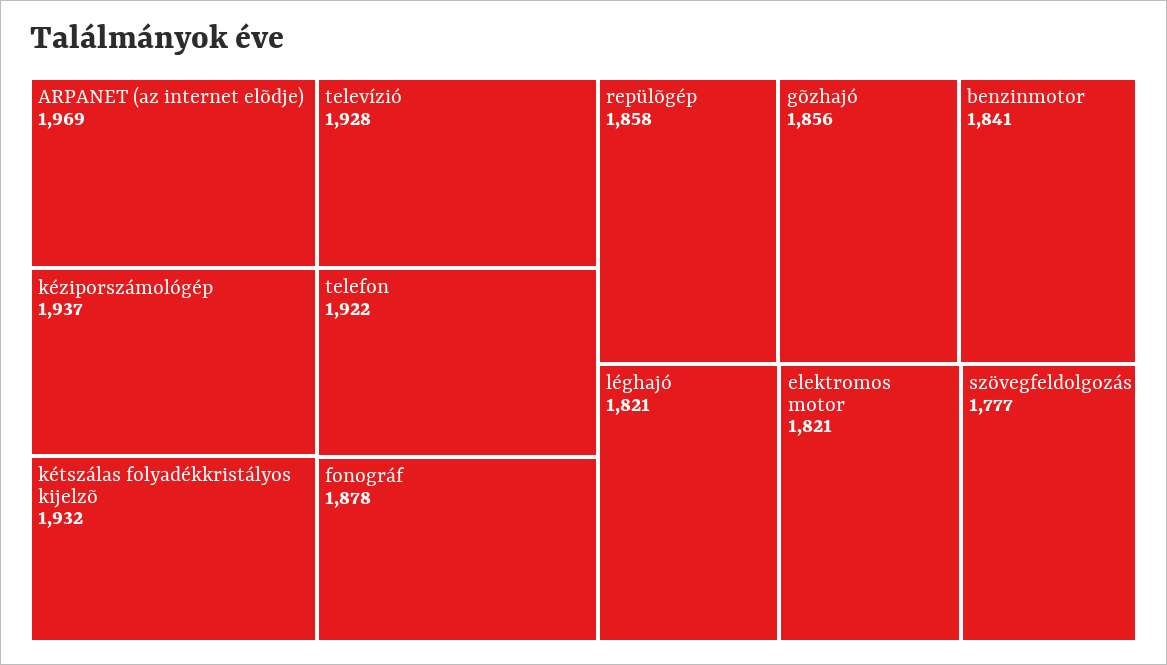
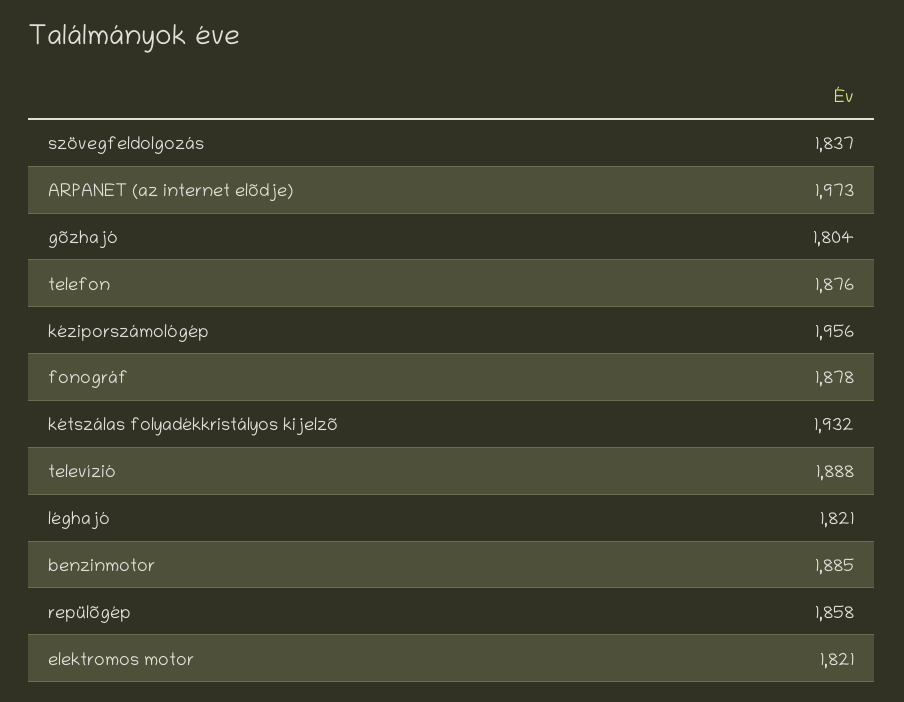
  {
-   "ARPANET (az internet elõdje)": 1969,
+   "ARPANET (az internet elõdje)": 1973,
-   "kéziporszámológép": 1937,
+   "kéziporszámológép": 1956,
    "kétszálas folyadékkristályos kijelzõ": 1932,
-   "televízió": 1928,
+   "televízió": 1888,
-   "telefon": 1922,
+   "telefon": 1876,
    "fonográf": 1878,
    "repülõgép": 1858,
-   "gõzhajó": 1856,
+   "gõzhajó": 1804,
-   "benzinmotor": 1841,
+   "benzinmotor": 1885,
    "léghajó": 1821,
    "elektromos motor": 1821,
-   "szövegfeldolgozás": 1777
+   "szövegfeldolgozás": 1837
  }

